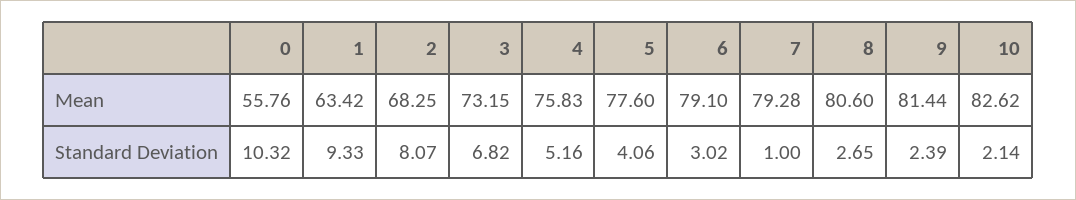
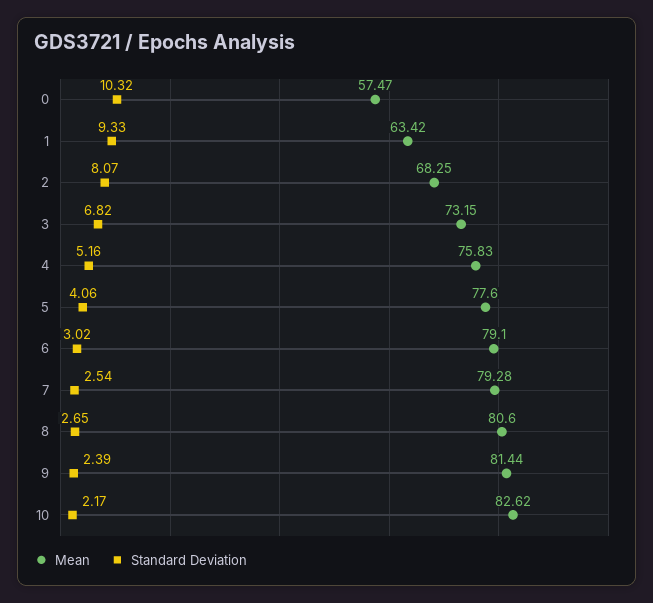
  {
    "Mean": {
-     "0": 55.76,
+     "0": 57.47,
      "1": 63.42,
      "2": 68.25,
      "3": 73.15,
      "4": 75.83,
      "5": 77.6,
      "6": 79.1,
      "7": 79.28,
      "8": 80.6,
      "9": 81.44,
      "10": 82.62
    },
    "Standard Deviation": {
      "0": 10.32,
      "1": 9.33,
      "2": 8.07,
      "3": 6.82,
      "4": 5.16,
      "5": 4.06,
      "6": 3.02,
-     "7": 1,
+     "7": 2.54,
      "8": 2.65,
      "9": 2.39,
-     "10": 2.14
+     "10": 2.17
    }
  }

